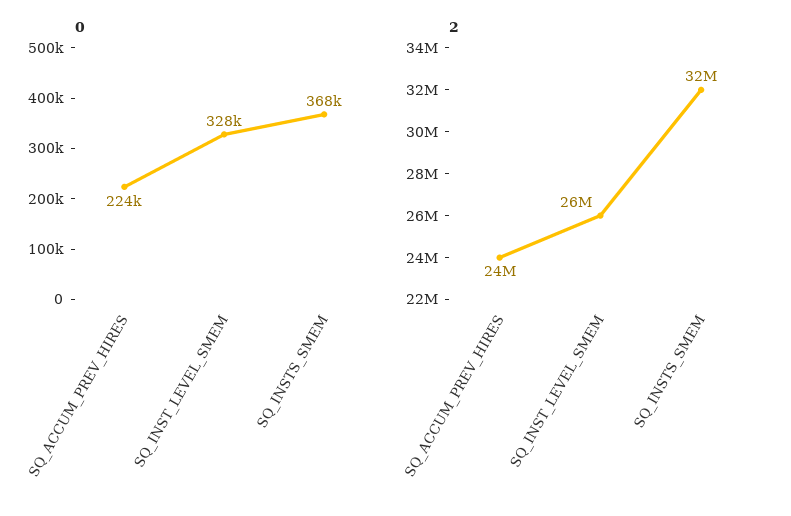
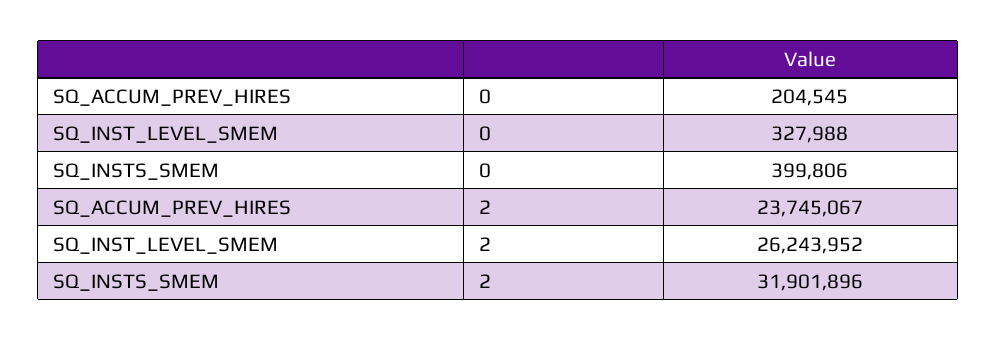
  {
    "0": {
-     "SQ_ACCUM_PREV_HIRES": 224000,
+     "SQ_ACCUM_PREV_HIRES": 204545,
      "SQ_INST_LEVEL_SMEM": 327988,
-     "SQ_INSTS_SMEM": 368000
+     "SQ_INSTS_SMEM": 399806
    },
    "2": {
      "SQ_ACCUM_PREV_HIRES": 23745067,
      "SQ_INST_LEVEL_SMEM": 26243952,
      "SQ_INSTS_SMEM": 31901896
    }
  }

